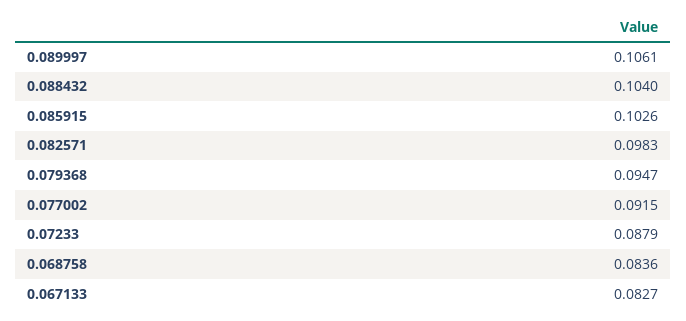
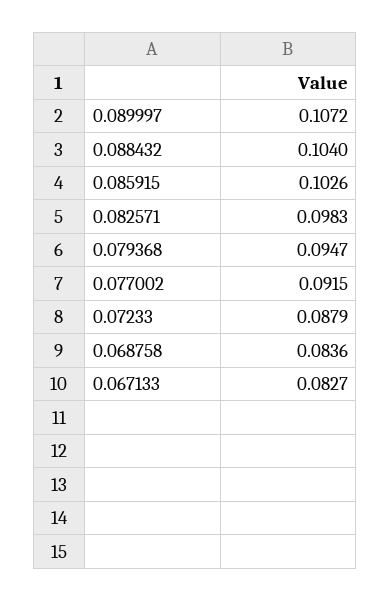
  {
-   "0.089997": 0.1061,
+   "0.089997": 0.1072,
    "0.088432": 0.104,
    "0.085915": 0.1026,
    "0.082571": 0.0983,
    "0.079368": 0.0947,
    "0.077002": 0.0915,
    "0.07233": 0.0879,
    "0.068758": 0.0836,
    "0.067133": 0.0827
  }

